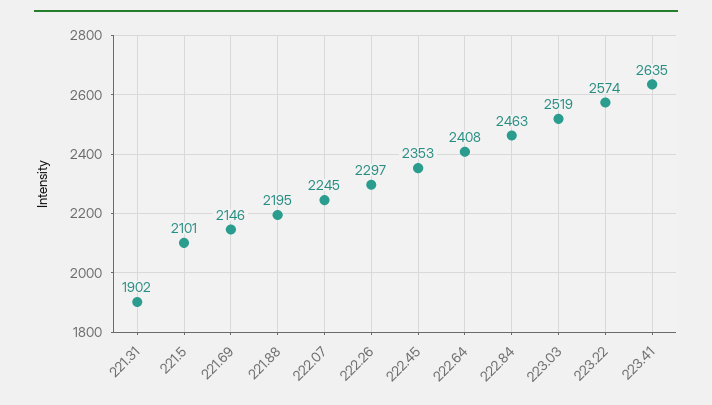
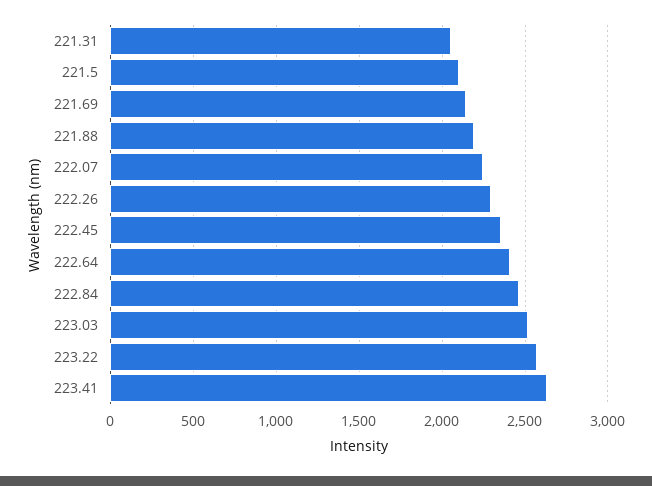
  {
-   "221.31": 1902,
+   "221.31": 2050,
    "221.5": 2101,
    "221.69": 2146,
    "221.88": 2195,
    "222.07": 2245,
    "222.26": 2297,
    "222.45": 2353,
    "222.64": 2408,
    "222.84": 2463,
    "223.03": 2519,
    "223.22": 2574,
    "223.41": 2635
  }

